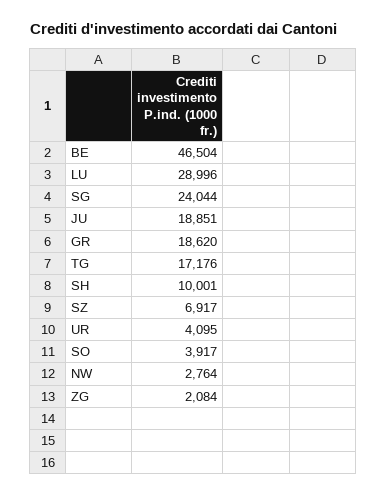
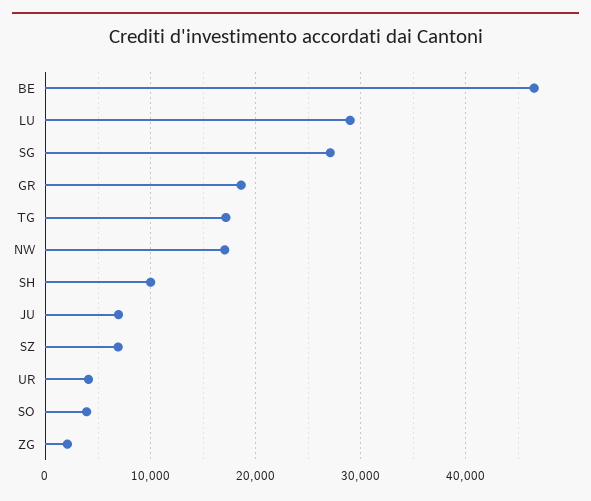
  {
    "BE": 46504,
    "LU": 28996,
-   "SG": 24044,
+   "SG": 27000,
-   "JU": 18851,
+   "JU": 7000,
    "GR": 18620,
    "TG": 17176,
    "SH": 10001,
    "SZ": 6917,
    "UR": 4095,
    "SO": 3917,
-   "NW": 2764,
+   "NW": 17000,
    "ZG": 2084
  }

